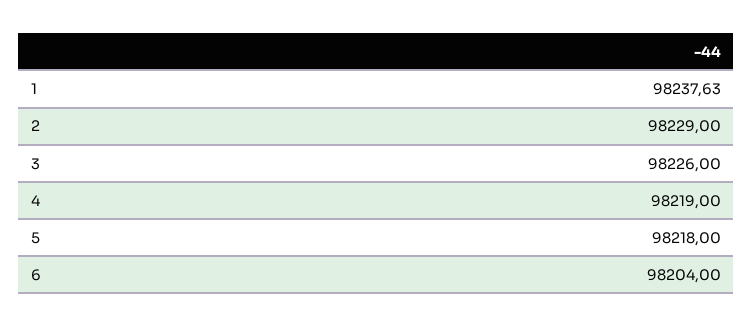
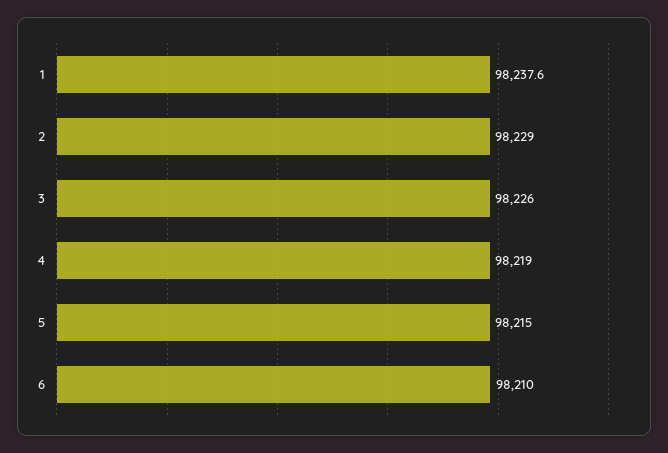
  {
    "1": 98237.63,
    "2": 98229,
    "3": 98226,
    "4": 98219,
-   "5": 98218,
+   "5": 98215,
-   "6": 98204
+   "6": 98210
  }

